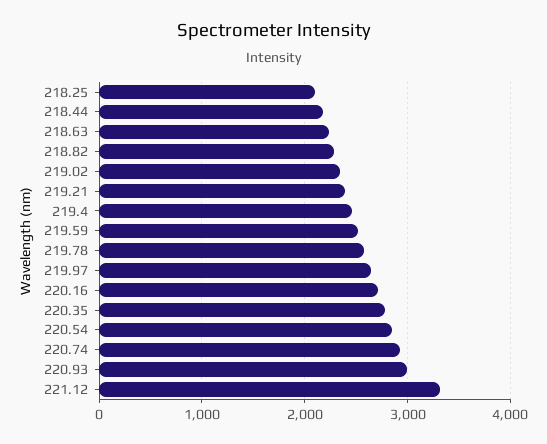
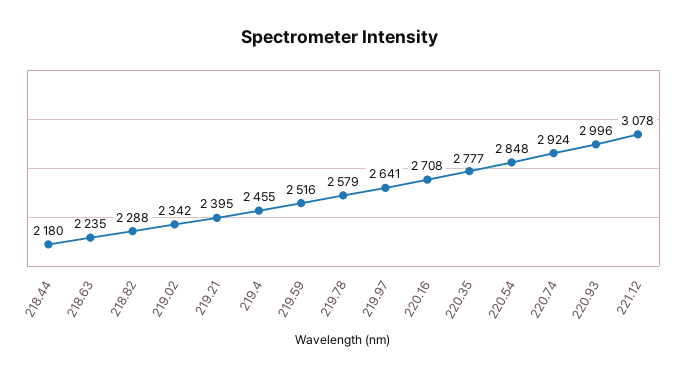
  {
-   "218.25": 2100,
    "218.44": 2180,
    "218.63": 2235,
    "218.82": 2288,
    "219.02": 2342,
    "219.21": 2395,
    "219.4": 2455,
    "219.59": 2516,
    "219.78": 2579,
    "219.97": 2641,
    "220.16": 2708,
    "220.35": 2777,
    "220.54": 2848,
    "220.74": 2924,
    "220.93": 2996,
-   "221.12": 3300
+   "221.12": 3078
  }

